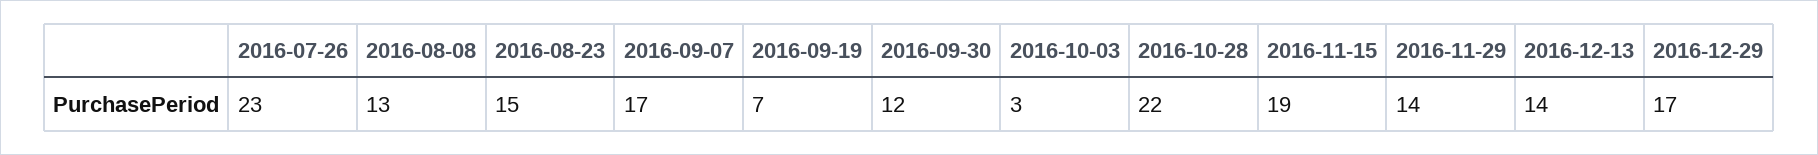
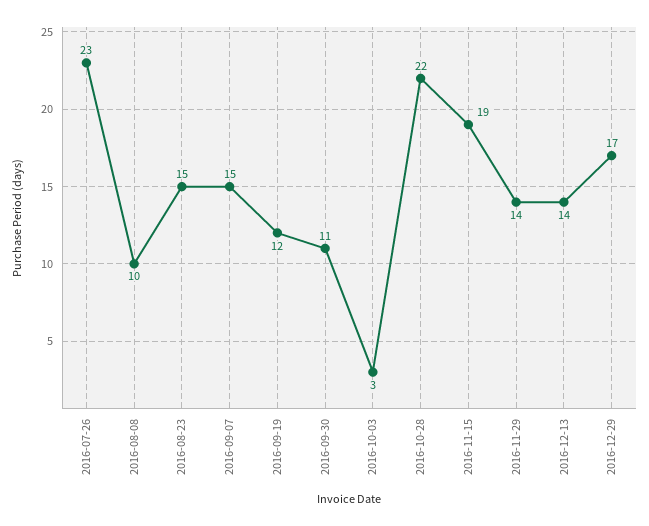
  {
    "2016-07-26": 23,
-   "2016-08-08": 13,
+   "2016-08-08": 10,
    "2016-08-23": 15,
-   "2016-09-07": 17,
+   "2016-09-07": 15,
-   "2016-09-19": 7,
+   "2016-09-19": 12,
-   "2016-09-30": 12,
+   "2016-09-30": 11,
    "2016-10-03": 3,
    "2016-10-28": 22,
    "2016-11-15": 19,
    "2016-11-29": 14,
    "2016-12-13": 14,
    "2016-12-29": 17
  }

